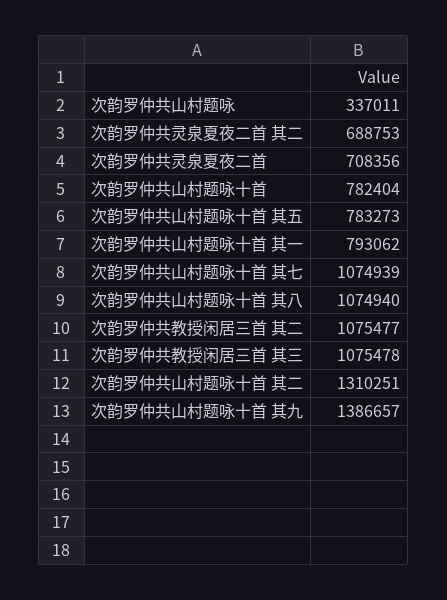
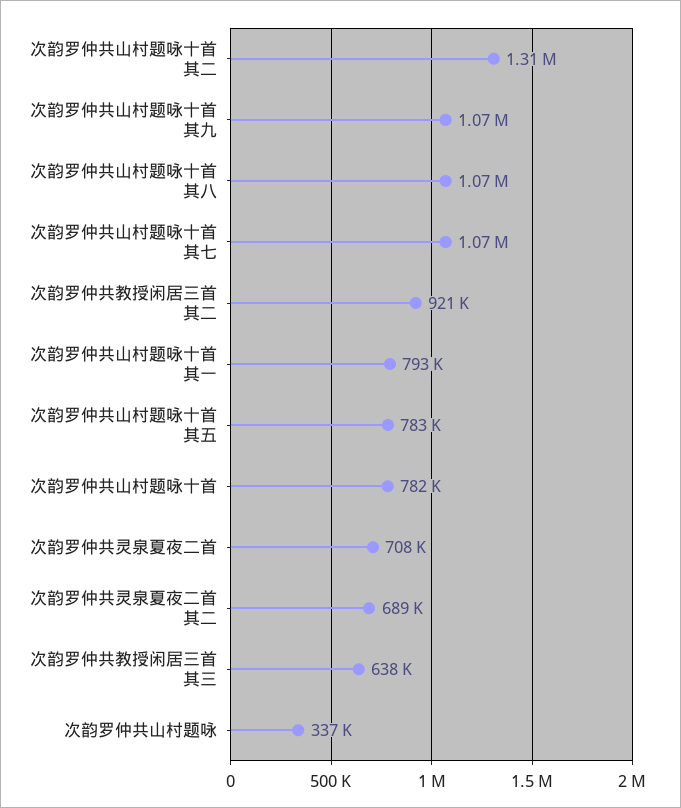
  {
    "次韵罗仲共山村题咏": 337011,
    "次韵罗仲共灵泉夏夜二首 其二": 688753,
    "次韵罗仲共灵泉夏夜二首": 708356,
    "次韵罗仲共山村题咏十首": 782404,
    "次韵罗仲共山村题咏十首 其五": 783273,
    "次韵罗仲共山村题咏十首 其一": 793062,
    "次韵罗仲共山村题咏十首 其七": 1074939,
    "次韵罗仲共山村题咏十首 其八": 1074940,
-   "次韵罗仲共教授闲居三首 其二": 1075477,
+   "次韵罗仲共教授闲居三首 其二": 921000,
-   "次韵罗仲共教授闲居三首 其三": 1075478,
+   "次韵罗仲共教授闲居三首 其三": 638000,
    "次韵罗仲共山村题咏十首 其二": 1310251,
-   "次韵罗仲共山村题咏十首 其九": 1386657
+   "次韵罗仲共山村题咏十首 其九": 1070000
  }

